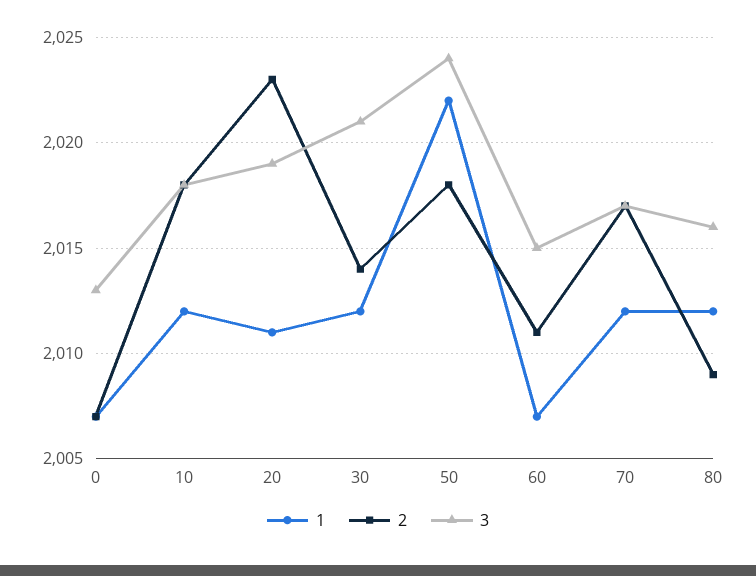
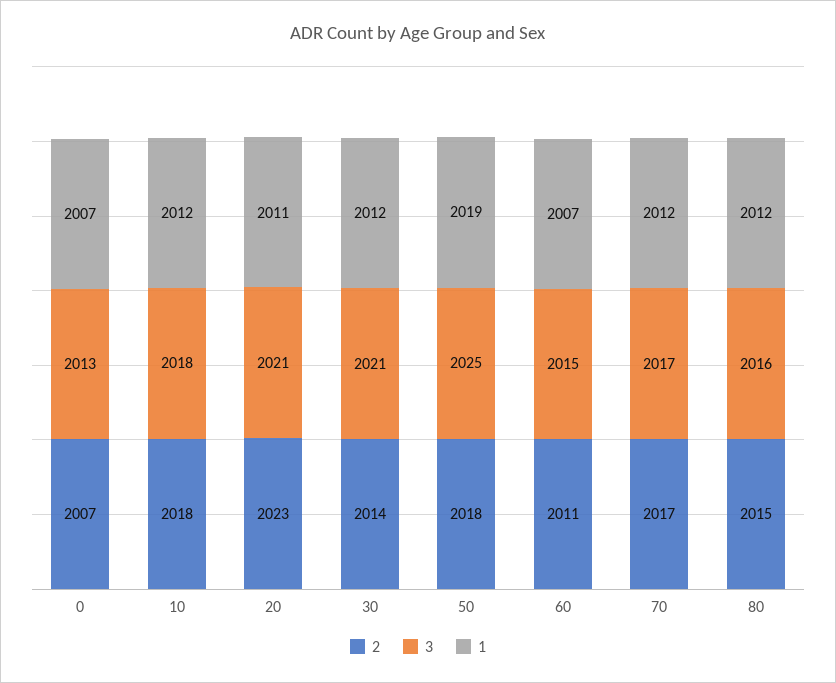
  {
    "1": {
      "0": 2007,
      "10": 2012,
      "20": 2011,
      "30": 2012,
-     "50": 2022,
+     "50": 2019,
      "60": 2007,
      "70": 2012,
      "80": 2012
    },
    "2": {
      "0": 2007,
      "10": 2018,
      "20": 2023,
      "30": 2014,
      "50": 2018,
      "60": 2011,
      "70": 2017,
-     "80": 2009
+     "80": 2015
    },
    "3": {
      "0": 2013,
      "10": 2018,
-     "20": 2019,
+     "20": 2021,
      "30": 2021,
-     "50": 2024,
+     "50": 2025,
      "60": 2015,
      "70": 2017,
      "80": 2016
    }
  }

